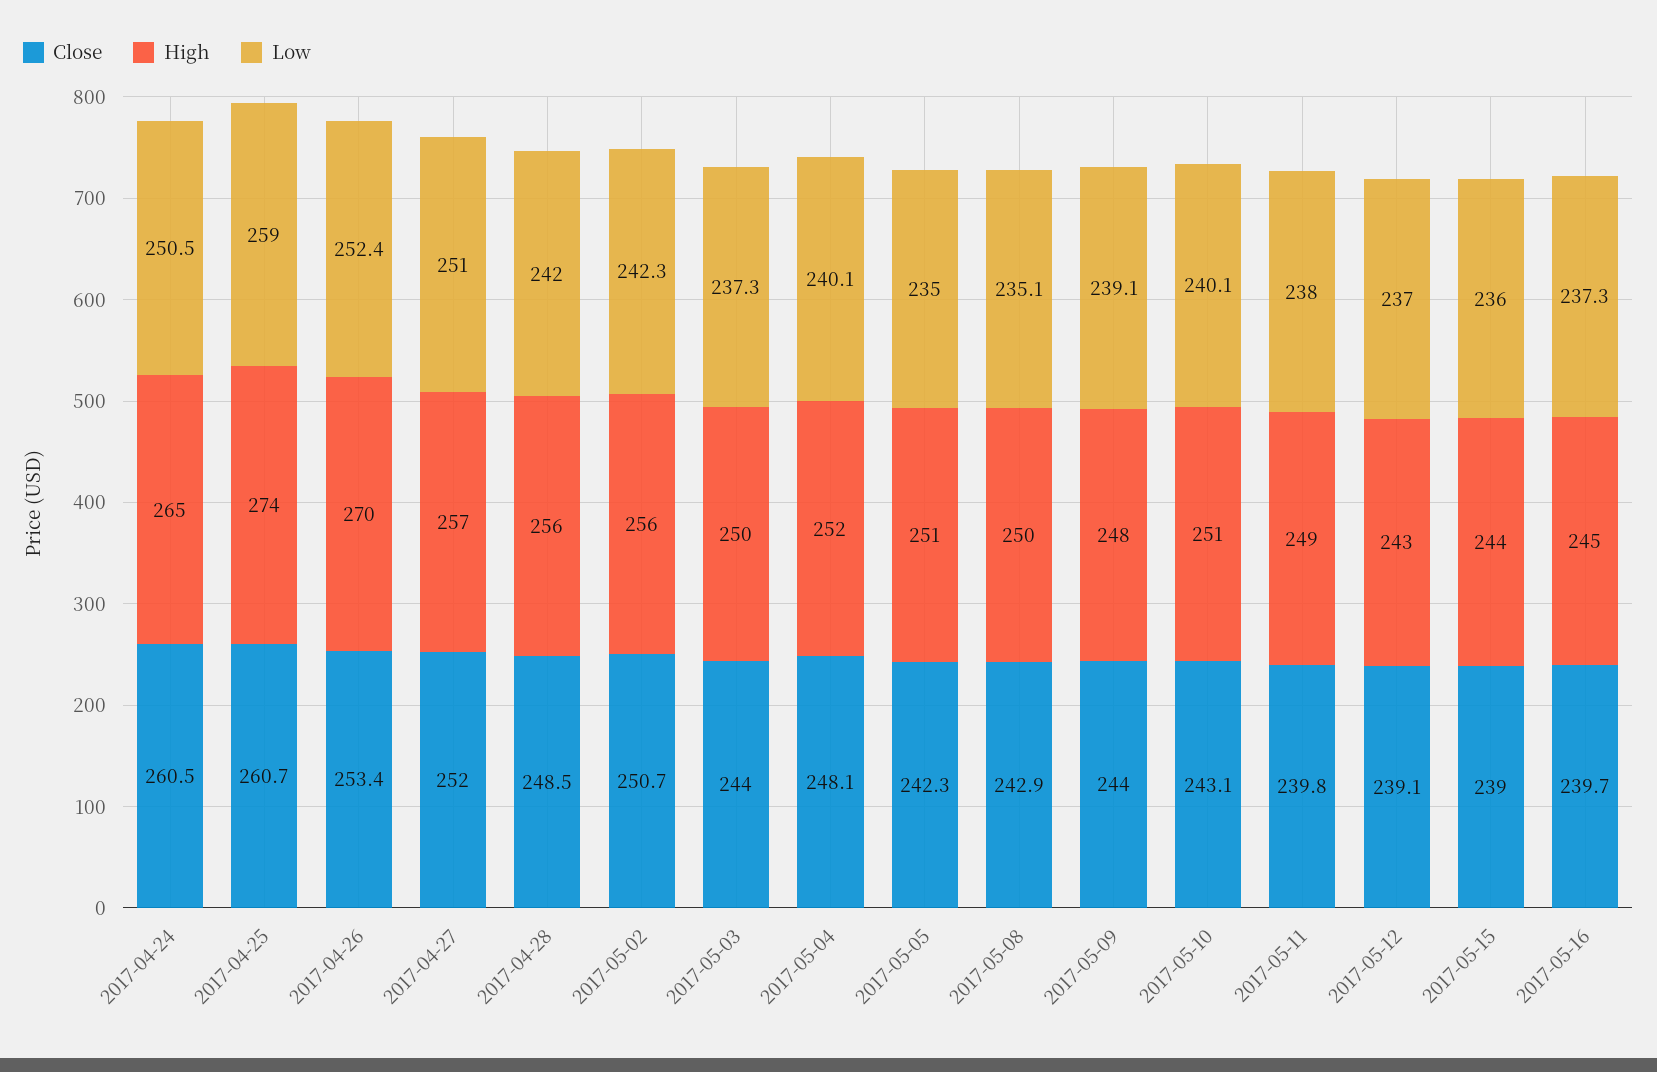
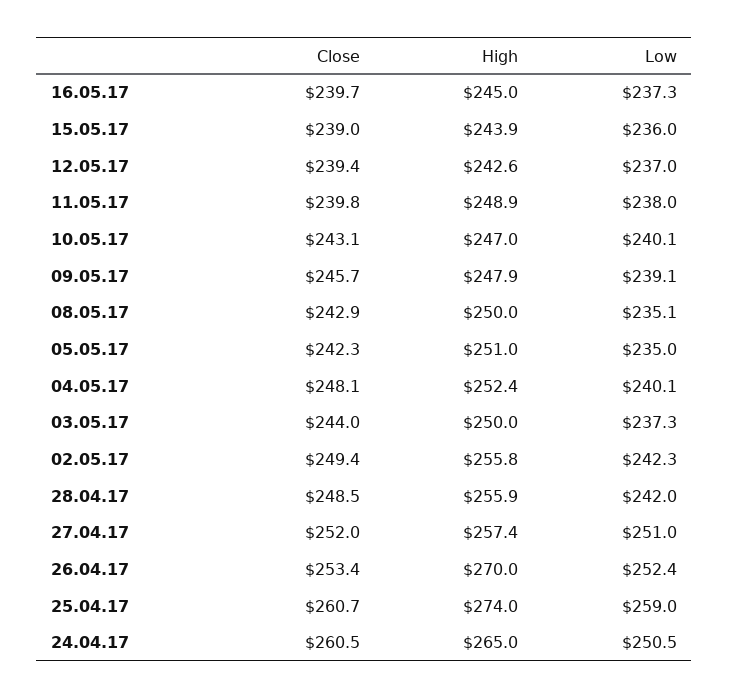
  {
    "Close": {
      "2017-04-24": 260.5,
      "2017-04-25": 260.7,
      "2017-04-26": 253.4,
      "2017-04-27": 252,
      "2017-04-28": 248.5,
-     "2017-05-02": 250.7,
+     "2017-05-02": 249.4,
      "2017-05-03": 244,
      "2017-05-04": 248.1,
      "2017-05-05": 242.3,
      "2017-05-08": 242.9,
-     "2017-05-09": 244,
+     "2017-05-09": 245.7,
      "2017-05-10": 243.1,
      "2017-05-11": 239.8,
-     "2017-05-12": 239.1,
+     "2017-05-12": 239.4,
      "2017-05-15": 239,
      "2017-05-16": 239.7
    },
    "High": {
      "2017-04-24": 265,
      "2017-04-25": 274,
      "2017-04-26": 270,
      "2017-04-27": 257.4,
      "2017-04-28": 255.9,
      "2017-05-02": 255.8,
      "2017-05-03": 250,
      "2017-05-04": 252.4,
      "2017-05-05": 251,
      "2017-05-08": 250,
      "2017-05-09": 247.9,
-     "2017-05-10": 251,
+     "2017-05-10": 247,
      "2017-05-11": 248.9,
      "2017-05-12": 242.6,
      "2017-05-15": 243.9,
      "2017-05-16": 245
    },
    "Low": {
      "2017-04-24": 250.5,
      "2017-04-25": 259,
      "2017-04-26": 252.4,
      "2017-04-27": 251,
      "2017-04-28": 242,
      "2017-05-02": 242.3,
      "2017-05-03": 237.3,
      "2017-05-04": 240.1,
      "2017-05-05": 235,
      "2017-05-08": 235.1,
      "2017-05-09": 239.1,
      "2017-05-10": 240.1,
      "2017-05-11": 238,
      "2017-05-12": 237,
      "2017-05-15": 236,
      "2017-05-16": 237.3
    }
  }

